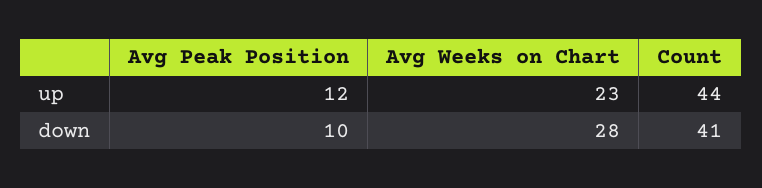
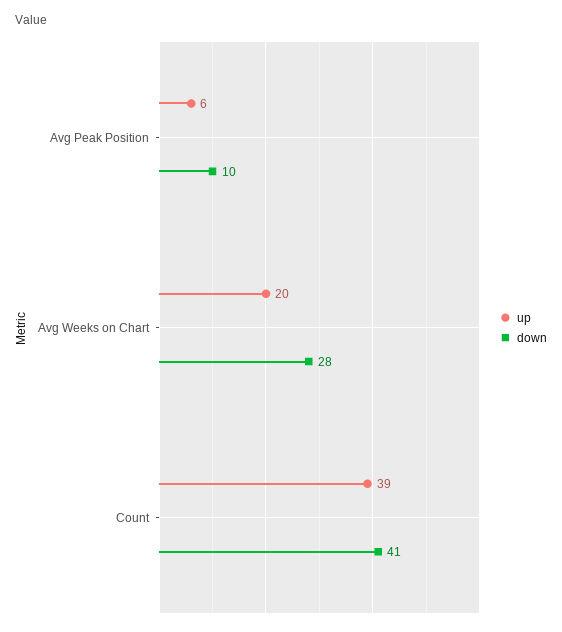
  {
    "up": {
-     "Avg Peak Position": 12,
+     "Avg Peak Position": 6,
-     "Avg Weeks on Chart": 23,
+     "Avg Weeks on Chart": 20,
-     "Count": 44
+     "Count": 39
    },
    "down": {
      "Avg Peak Position": 10,
      "Avg Weeks on Chart": 28,
      "Count": 41
    }
  }

